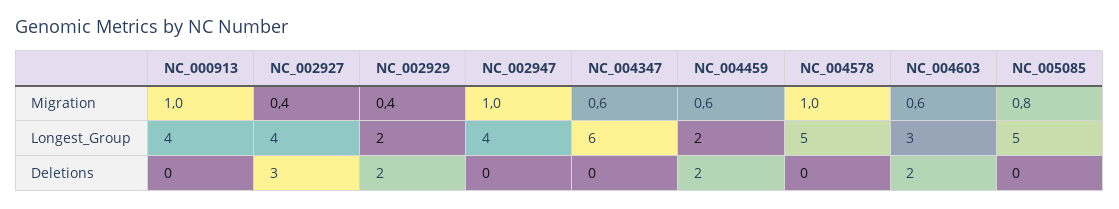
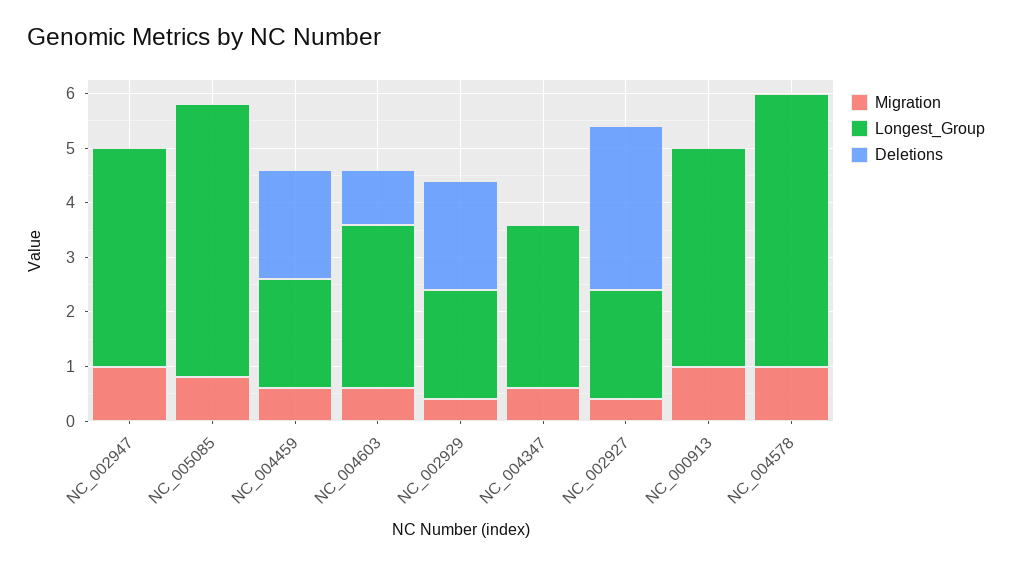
  {
    "Migration": {
      "NC_000913": 1,
      "NC_002927": 0.4,
      "NC_002929": 0.4,
      "NC_002947": 1,
      "NC_004347": 0.6,
      "NC_004459": 0.6,
      "NC_004578": 1,
      "NC_004603": 0.6,
      "NC_005085": 0.8
    },
    "Longest_Group": {
      "NC_000913": 4,
-     "NC_002927": 4,
+     "NC_002927": 2,
      "NC_002929": 2,
      "NC_002947": 4,
-     "NC_004347": 6,
+     "NC_004347": 3,
      "NC_004459": 2,
      "NC_004578": 5,
      "NC_004603": 3,
      "NC_005085": 5
    },
    "Deletions": {
      "NC_000913": 0,
      "NC_002927": 3,
      "NC_002929": 2,
      "NC_002947": 0,
      "NC_004347": 0,
      "NC_004459": 2,
      "NC_004578": 0,
-     "NC_004603": 2,
+     "NC_004603": 1,
      "NC_005085": 0
    }
  }

